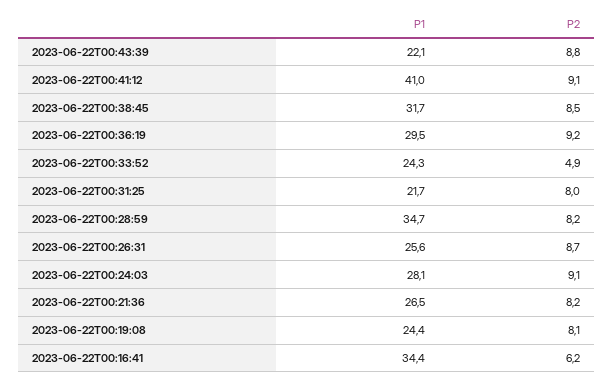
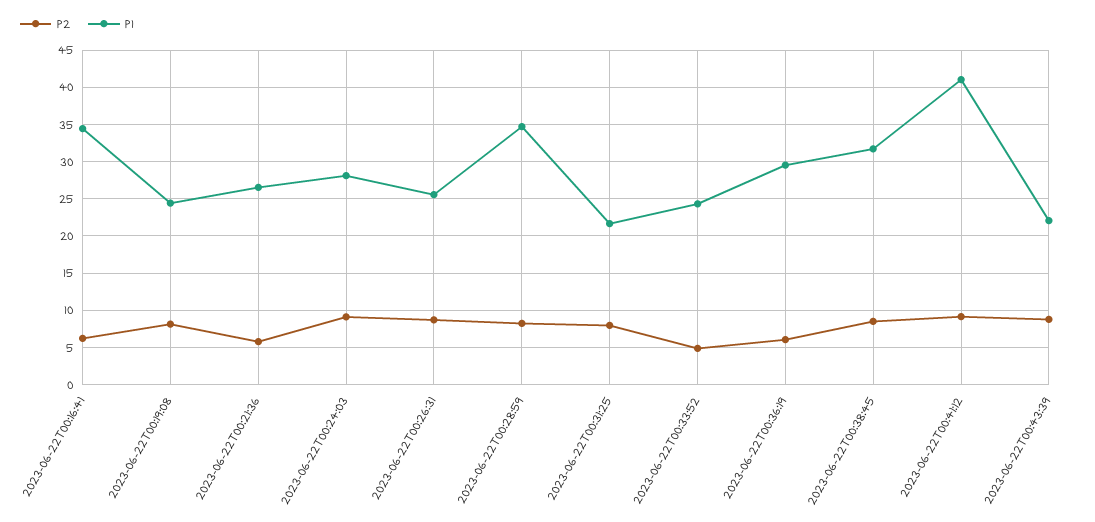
  {
    "P1": {
      "2023-06-22T00:43:39": 22.1,
      "2023-06-22T00:41:12": 41,
      "2023-06-22T00:38:45": 31.7,
      "2023-06-22T00:36:19": 29.5,
      "2023-06-22T00:33:52": 24.3,
      "2023-06-22T00:31:25": 21.7,
      "2023-06-22T00:28:59": 34.7,
      "2023-06-22T00:26:31": 25.6,
      "2023-06-22T00:24:03": 28.1,
      "2023-06-22T00:21:36": 26.5,
      "2023-06-22T00:19:08": 24.4,
      "2023-06-22T00:16:41": 34.4
    },
    "P2": {
      "2023-06-22T00:43:39": 8.8,
      "2023-06-22T00:41:12": 9.1,
      "2023-06-22T00:38:45": 8.5,
-     "2023-06-22T00:36:19": 9.2,
+     "2023-06-22T00:36:19": 6,
      "2023-06-22T00:33:52": 4.9,
      "2023-06-22T00:31:25": 8,
      "2023-06-22T00:28:59": 8.2,
      "2023-06-22T00:26:31": 8.7,
      "2023-06-22T00:24:03": 9.1,
-     "2023-06-22T00:21:36": 8.2,
+     "2023-06-22T00:21:36": 6,
      "2023-06-22T00:19:08": 8.1,
      "2023-06-22T00:16:41": 6.2
    }
  }

